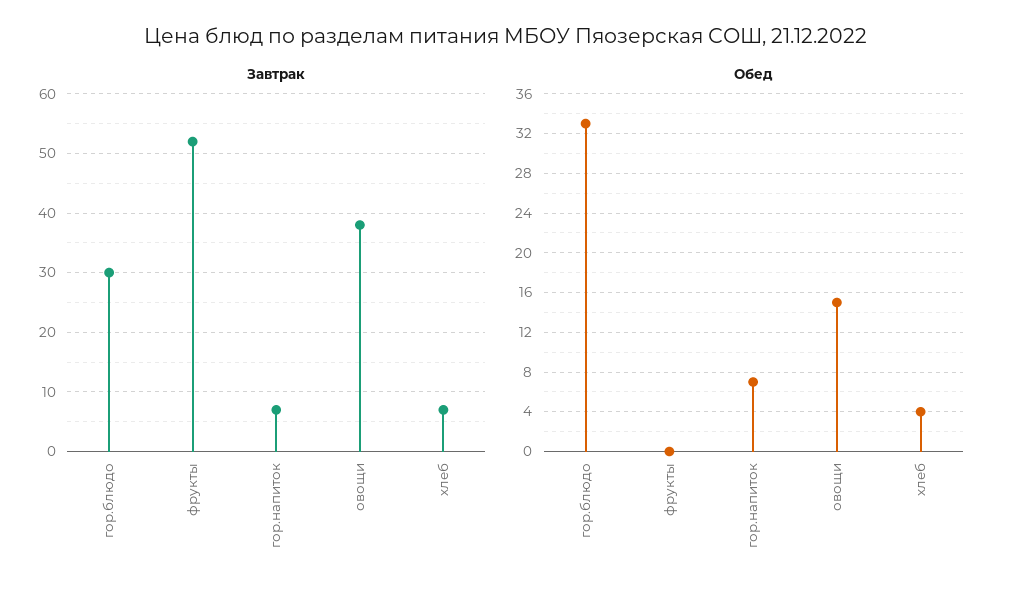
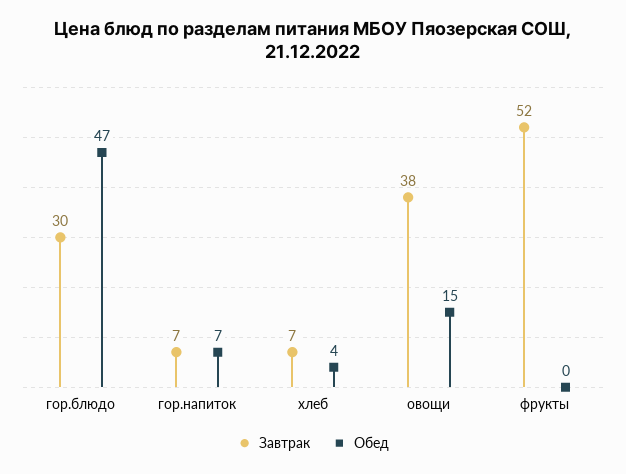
  {
    "Завтрак": {
      "гор.блюдо": 30,
      "фрукты": 52,
      "гор.напиток": 7,
      "овощи": 38,
      "хлеб": 7
    },
    "Обед": {
-     "гор.блюдо": 33,
+     "гор.блюдо": 47,
      "фрукты": 0,
      "гор.напиток": 7,
      "овощи": 15,
      "хлеб": 4
    }
  }

